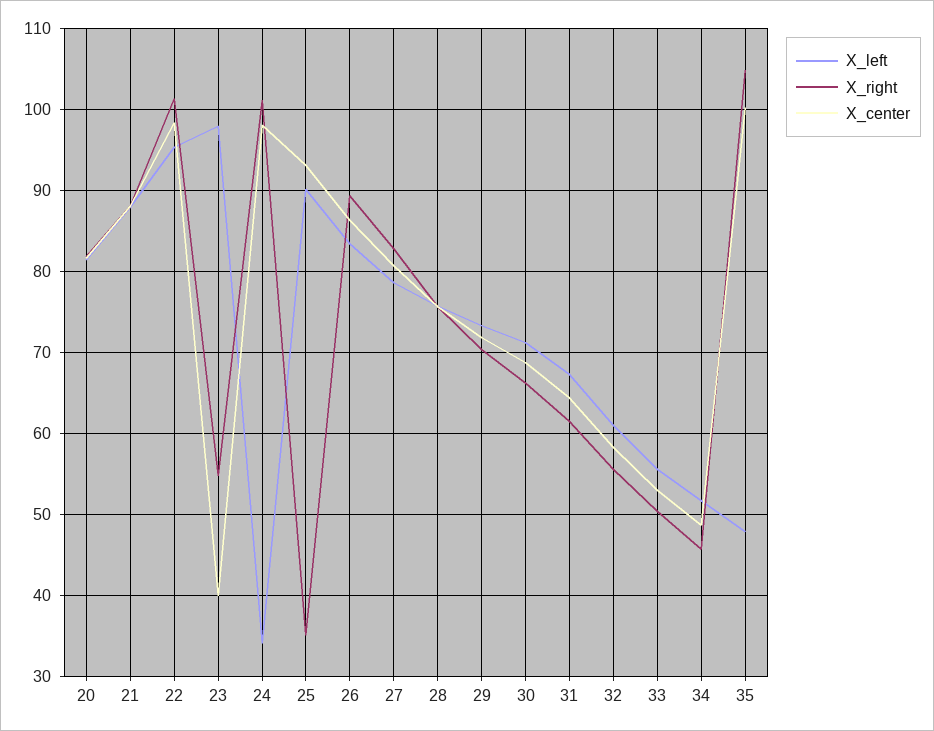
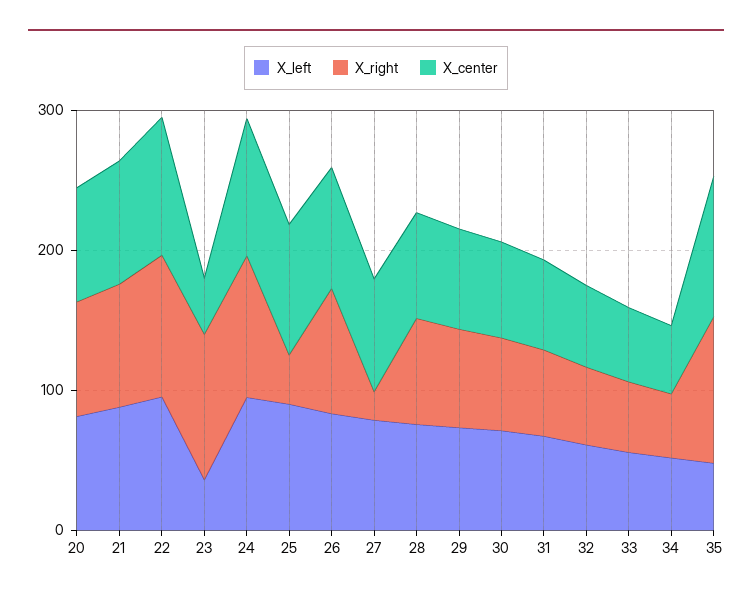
  {
    "X_left": {
      "20": 81,
      "21": 88,
      "22": 95,
-     "23": 98,
+     "23": 40,
-     "24": 34,
+     "24": 100,
      "25": 90,
      "26": 83,
      "27": 79,
      "28": 76,
      "29": 73,
      "30": 71,
      "31": 67,
      "32": 61,
      "33": 56,
      "34": 52,
      "35": 48
    },
    "X_right": {
      "20": 82,
      "21": 88,
      "22": 101,
-     "23": 55,
+     "23": 100,
      "24": 101,
      "25": 35,
      "26": 89,
-     "27": 83,
+     "27": 20,
      "28": 76,
      "29": 70,
      "30": 66,
      "31": 62,
      "32": 56,
      "33": 50,
      "34": 46,
      "35": 105
    },
    "X_center": {
      "20": 82,
      "21": 88,
      "22": 98,
      "23": 40,
      "24": 98,
      "25": 93,
      "26": 86,
      "27": 81,
      "28": 76,
      "29": 72,
      "30": 69,
      "31": 64,
      "32": 58,
      "33": 53,
      "34": 49,
      "35": 100
    }
  }

